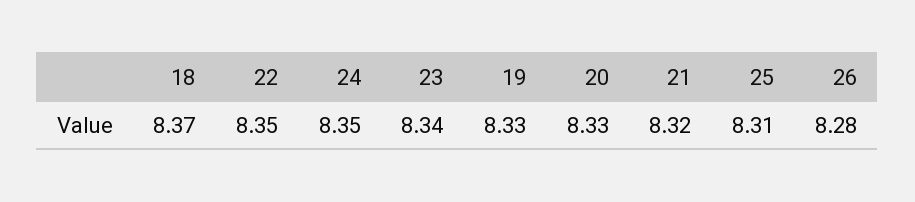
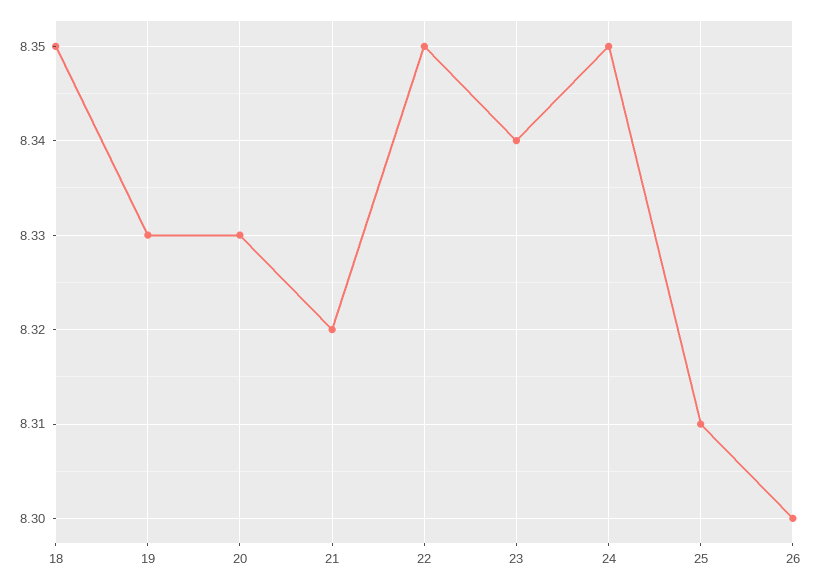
  {
-   "18": 8.37,
+   "18": 8.35,
    "22": 8.35,
    "24": 8.35,
    "23": 8.34,
    "19": 8.33,
    "20": 8.33,
    "21": 8.32,
    "25": 8.31,
-   "26": 8.28
+   "26": 8.3
  }

